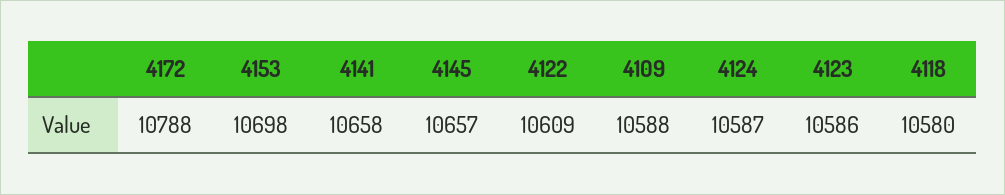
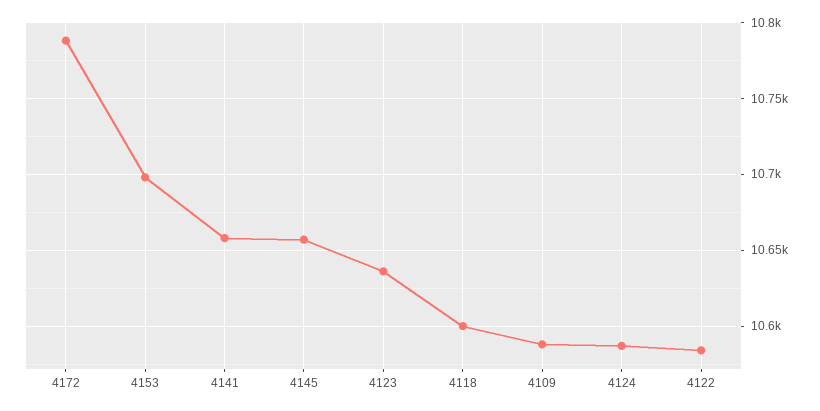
  {
    "4172": 10788,
    "4153": 10698,
    "4141": 10658,
    "4145": 10657,
-   "4122": 10609,
+   "4122": 10585,
    "4109": 10588,
    "4124": 10587,
-   "4123": 10586,
+   "4123": 10635,
-   "4118": 10580
+   "4118": 10600
  }

